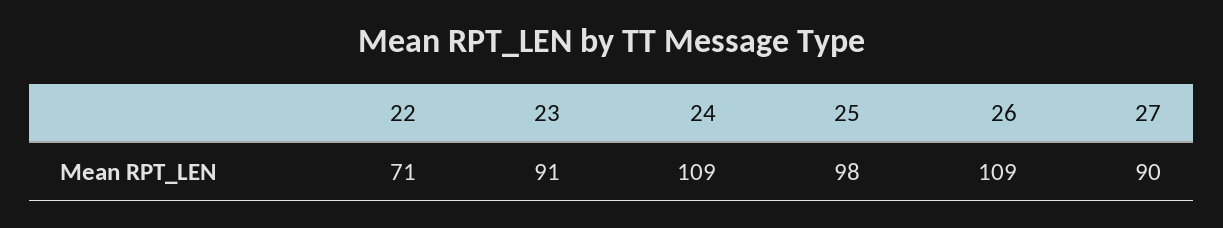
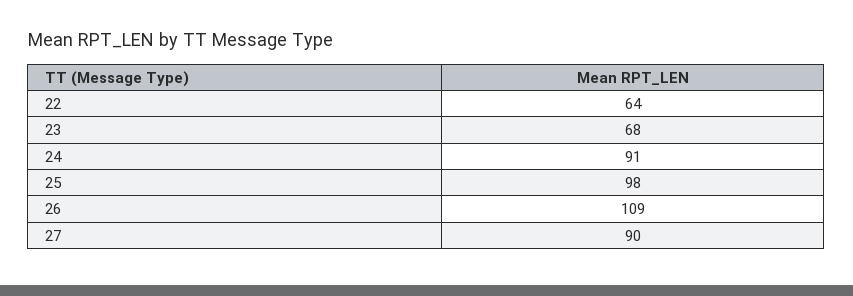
  {
-   "22": 71,
+   "22": 64,
-   "23": 91,
+   "23": 68,
-   "24": 109,
+   "24": 91,
    "25": 98,
    "26": 109,
    "27": 90
  }

